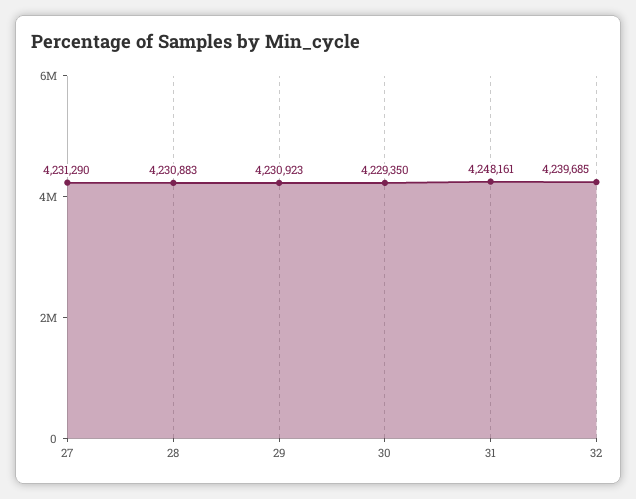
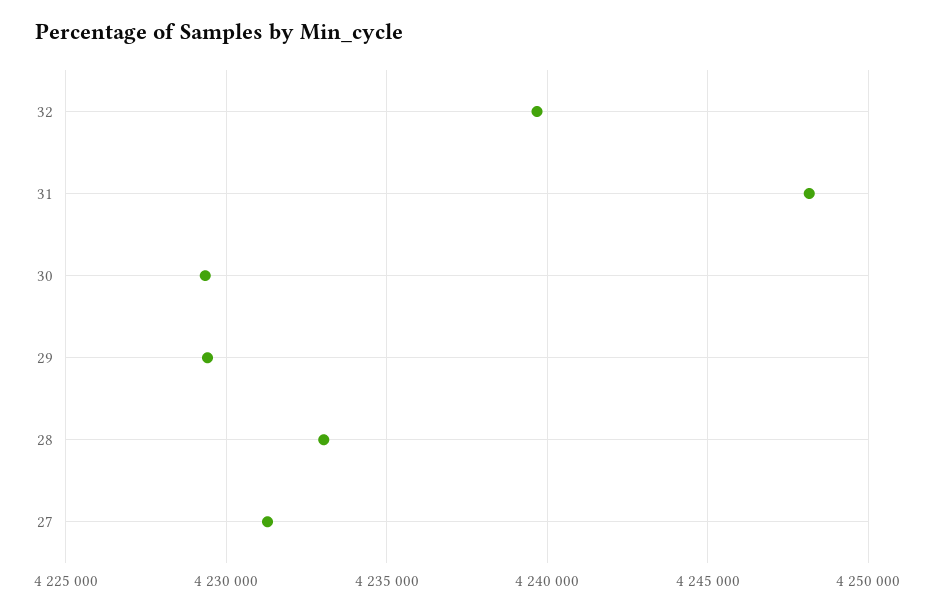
  {
    "27": 4231290,
-   "28": 4230883,
+   "28": 4233000,
-   "29": 4230923,
+   "29": 4229500,
    "30": 4229350,
    "31": 4248161,
    "32": 4239685
  }

